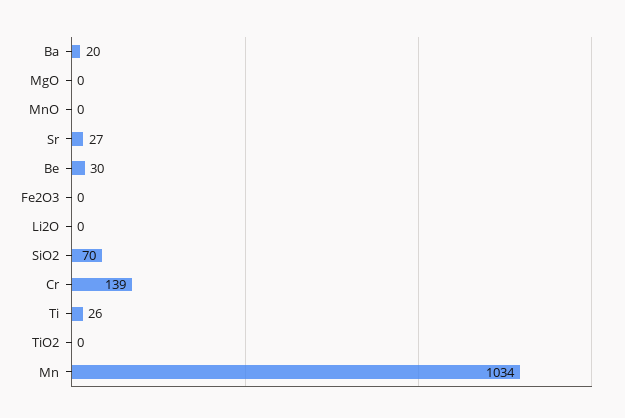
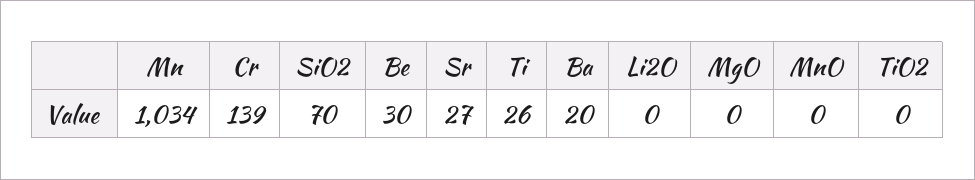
  {
    "Ba": 20,
    "MgO": 0,
    "MnO": 0,
    "Sr": 27,
    "Be": 30,
-   "Fe2O3": 0,
    "Li2O": 0,
    "SiO2": 70,
    "Cr": 139,
    "Ti": 26,
    "TiO2": 0,
    "Mn": 1034
  }

